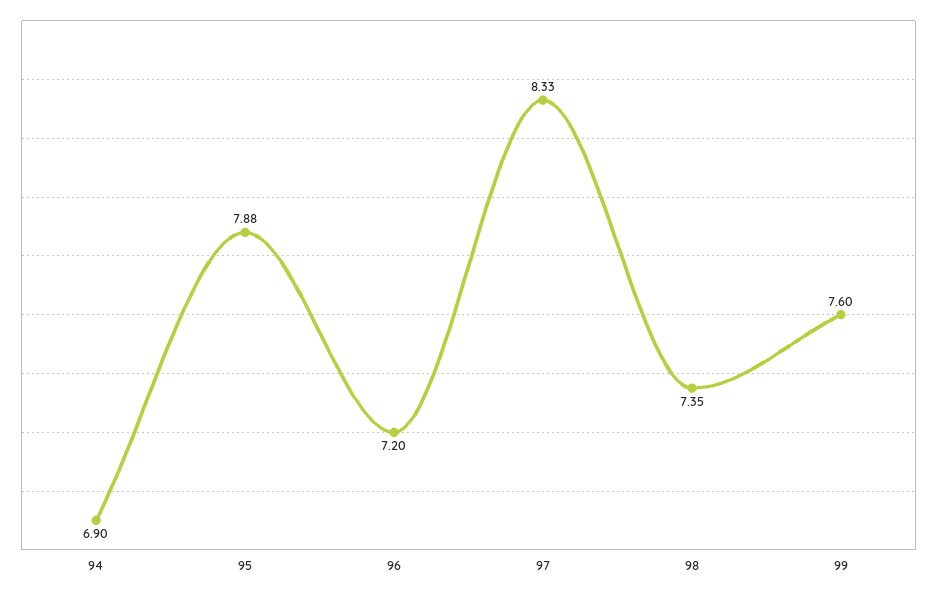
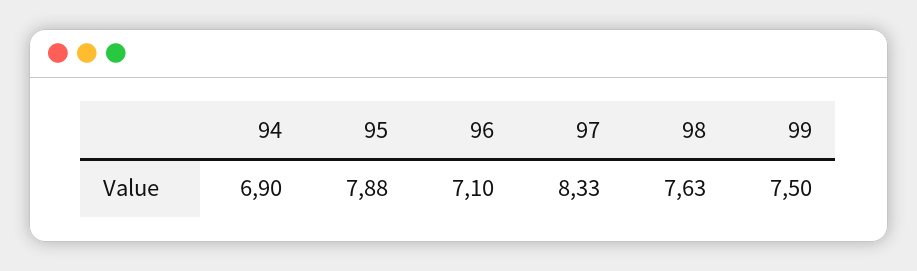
  {
    "94": 6.9,
    "95": 7.88,
-   "96": 7.2,
+   "96": 7.1,
    "97": 8.33,
-   "98": 7.35,
+   "98": 7.63,
-   "99": 7.6
+   "99": 7.5
  }

